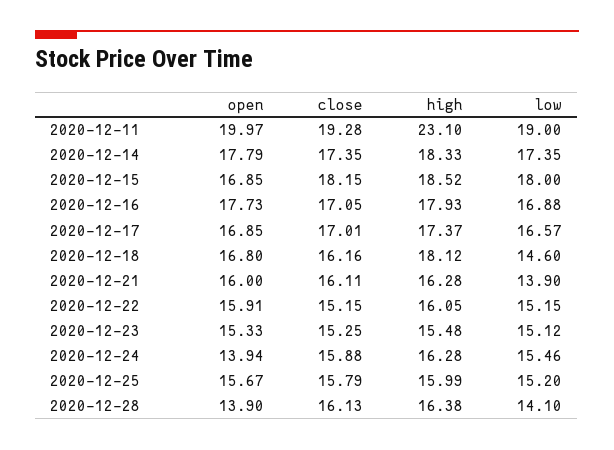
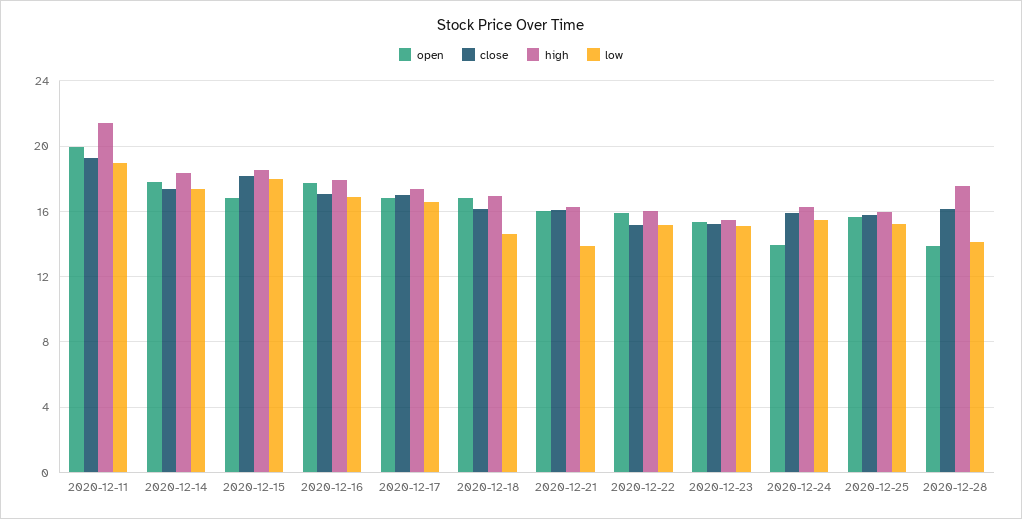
  {
    "open": {
      "2020-12-11": 19.97,
      "2020-12-14": 17.79,
      "2020-12-15": 16.85,
      "2020-12-16": 17.73,
      "2020-12-17": 16.85,
      "2020-12-18": 16.8,
      "2020-12-21": 16,
      "2020-12-22": 15.91,
      "2020-12-23": 15.33,
      "2020-12-24": 13.94,
      "2020-12-25": 15.67,
      "2020-12-28": 13.9
    },
    "close": {
      "2020-12-11": 19.28,
      "2020-12-14": 17.35,
      "2020-12-15": 18.15,
      "2020-12-16": 17.05,
      "2020-12-17": 17.01,
      "2020-12-18": 16.16,
      "2020-12-21": 16.11,
      "2020-12-22": 15.15,
      "2020-12-23": 15.25,
      "2020-12-24": 15.88,
      "2020-12-25": 15.79,
      "2020-12-28": 16.13
    },
    "high": {
-     "2020-12-11": 23.1,
+     "2020-12-11": 21.5,
      "2020-12-14": 18.33,
      "2020-12-15": 18.52,
      "2020-12-16": 17.93,
      "2020-12-17": 17.37,
-     "2020-12-18": 18.12,
+     "2020-12-18": 17,
      "2020-12-21": 16.28,
      "2020-12-22": 16.05,
      "2020-12-23": 15.48,
      "2020-12-24": 16.28,
      "2020-12-25": 15.99,
-     "2020-12-28": 16.38
+     "2020-12-28": 17.5
    },
    "low": {
      "2020-12-11": 19,
      "2020-12-14": 17.35,
      "2020-12-15": 18,
      "2020-12-16": 16.88,
      "2020-12-17": 16.57,
      "2020-12-18": 14.6,
      "2020-12-21": 13.9,
      "2020-12-22": 15.15,
      "2020-12-23": 15.12,
      "2020-12-24": 15.46,
      "2020-12-25": 15.2,
      "2020-12-28": 14.1
    }
  }

